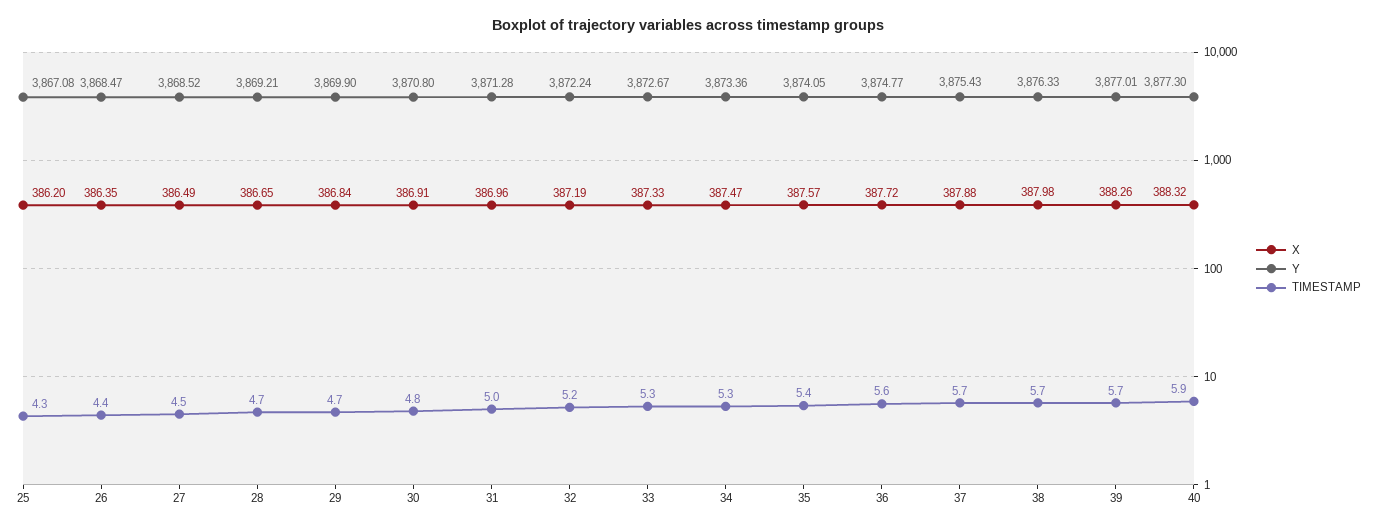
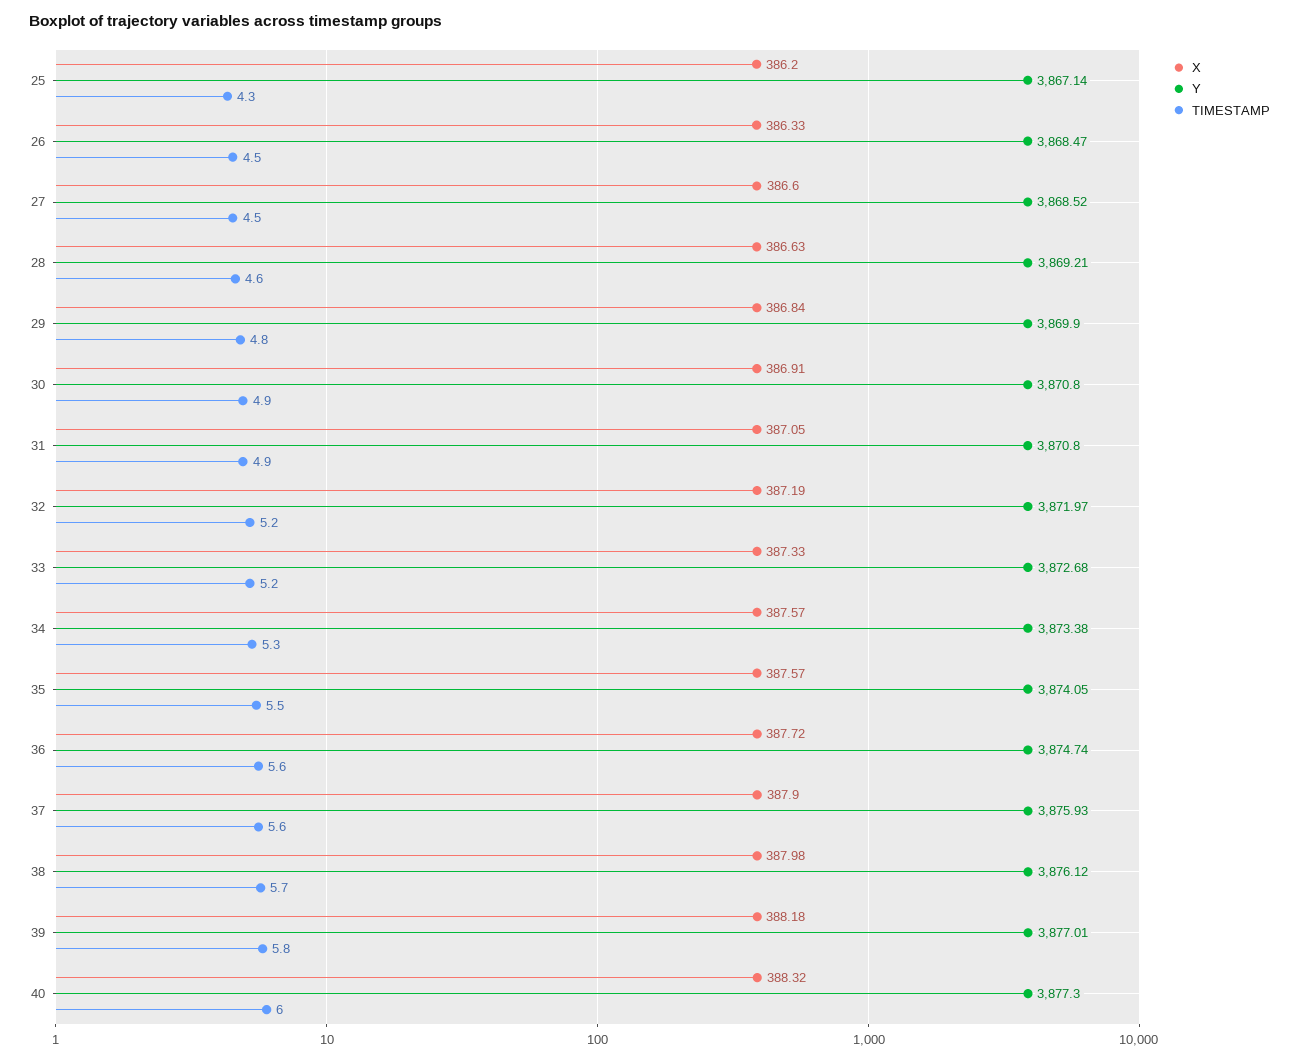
  {
    "X": {
      "25": 386.2,
-     "26": 386.35,
+     "26": 386.33,
-     "27": 386.49,
+     "27": 386.6,
-     "28": 386.65,
+     "28": 386.63,
      "29": 386.84,
      "30": 386.91,
-     "31": 386.96,
+     "31": 387.05,
      "32": 387.19,
      "33": 387.33,
-     "34": 387.47,
+     "34": 387.57,
      "35": 387.57,
      "36": 387.72,
-     "37": 387.88,
+     "37": 387.9,
      "38": 387.98,
-     "39": 388.26,
+     "39": 388.18,
      "40": 388.32
    },
    "Y": {
-     "25": 3867.08,
+     "25": 3867.14,
      "26": 3868.47,
      "27": 3868.52,
      "28": 3869.21,
      "29": 3869.9,
      "30": 3870.8,
-     "31": 3871.28,
+     "31": 3870.8,
-     "32": 3872.24,
+     "32": 3871.97,
-     "33": 3872.67,
+     "33": 3872.68,
-     "34": 3873.36,
+     "34": 3873.38,
      "35": 3874.05,
-     "36": 3874.77,
+     "36": 3874.74,
-     "37": 3875.43,
+     "37": 3875.93,
-     "38": 3876.33,
+     "38": 3876.12,
      "39": 3877.01,
      "40": 3877.3
    },
    "TIMESTAMP": {
      "25": 4.3,
-     "26": 4.4,
+     "26": 4.5,
      "27": 4.5,
-     "28": 4.7,
+     "28": 4.6,
-     "29": 4.7,
+     "29": 4.8,
-     "30": 4.8,
+     "30": 4.9,
-     "31": 5,
+     "31": 4.9,
      "32": 5.2,
-     "33": 5.3,
+     "33": 5.2,
      "34": 5.3,
-     "35": 5.4,
+     "35": 5.5,
      "36": 5.6,
-     "37": 5.7,
+     "37": 5.6,
      "38": 5.7,
-     "39": 5.7,
+     "39": 5.8,
-     "40": 5.9
+     "40": 6
    }
  }

